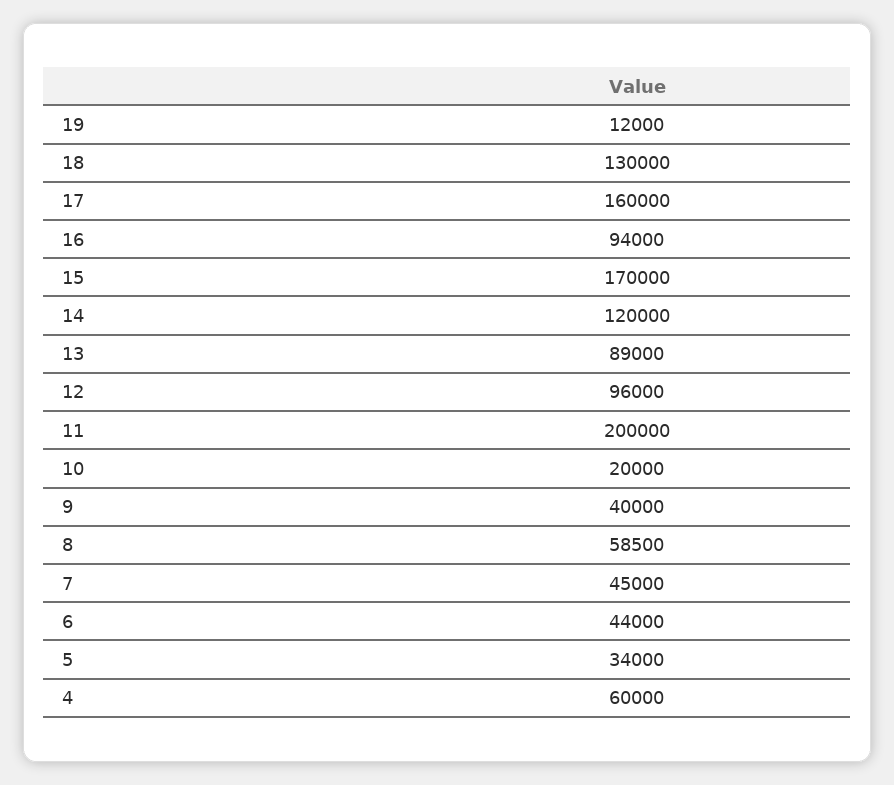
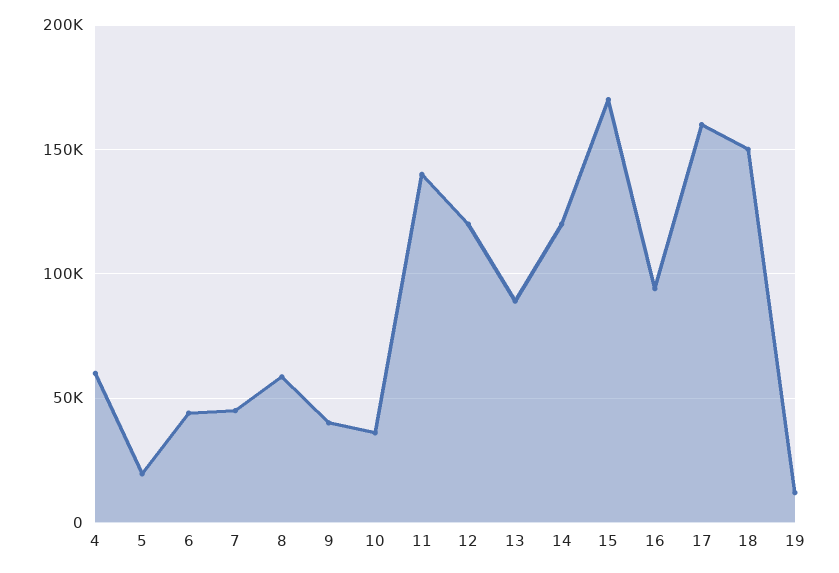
  {
    "19": 12000,
-   "18": 130000,
+   "18": 150000,
    "17": 160000,
    "16": 94000,
    "15": 170000,
    "14": 120000,
    "13": 89000,
-   "12": 96000,
+   "12": 120000,
-   "11": 200000,
+   "11": 140000,
-   "10": 20000,
+   "10": 35000,
    "9": 40000,
    "8": 58500,
    "7": 45000,
    "6": 44000,
-   "5": 34000,
+   "5": 20000,
    "4": 60000
  }

